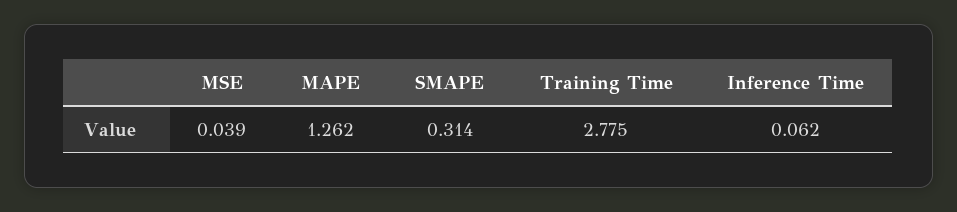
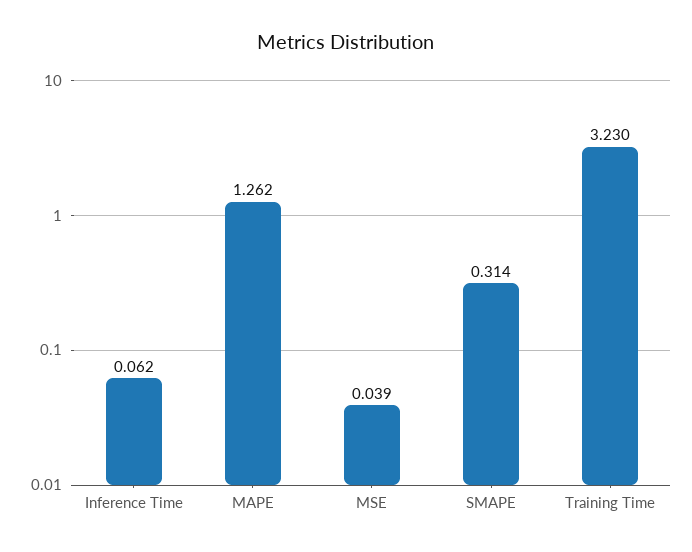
  {
    "MSE": 0.039,
    "MAPE": 1.262,
    "SMAPE": 0.314,
-   "Training Time": 2.775,
+   "Training Time": 3.23,
    "Inference Time": 0.062
  }

